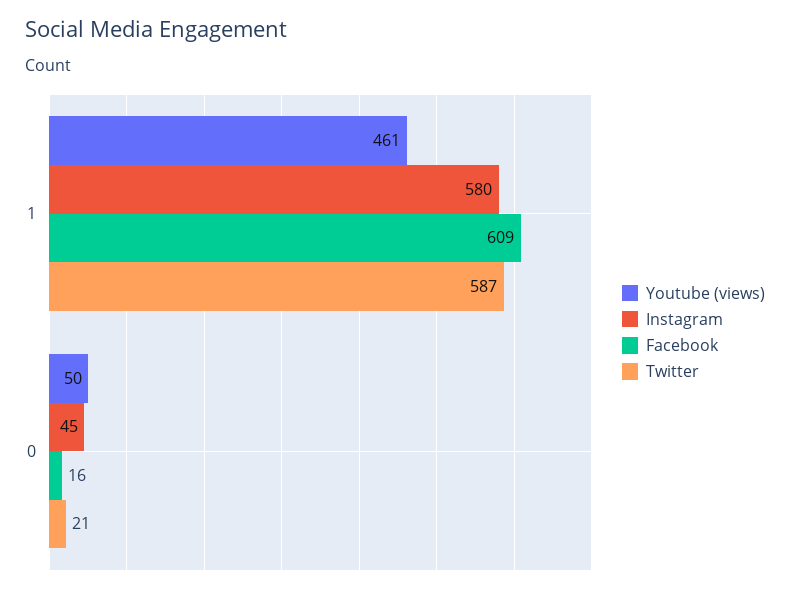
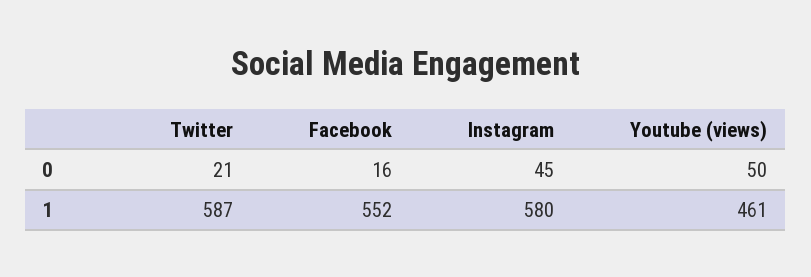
  {
    "Youtube (views)": {
      "1": 461,
      "0": 50
    },
    "Instagram": {
      "1": 580,
      "0": 45
    },
    "Facebook": {
-     "1": 609,
+     "1": 552,
      "0": 16
    },
    "Twitter": {
      "1": 587,
      "0": 21
    }
  }

